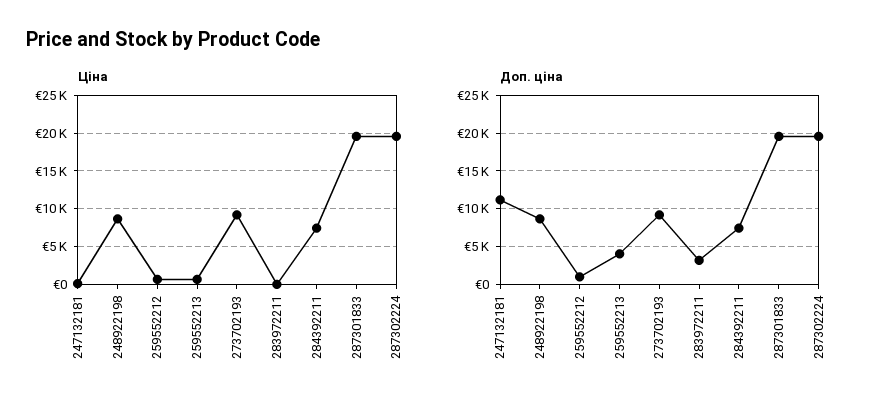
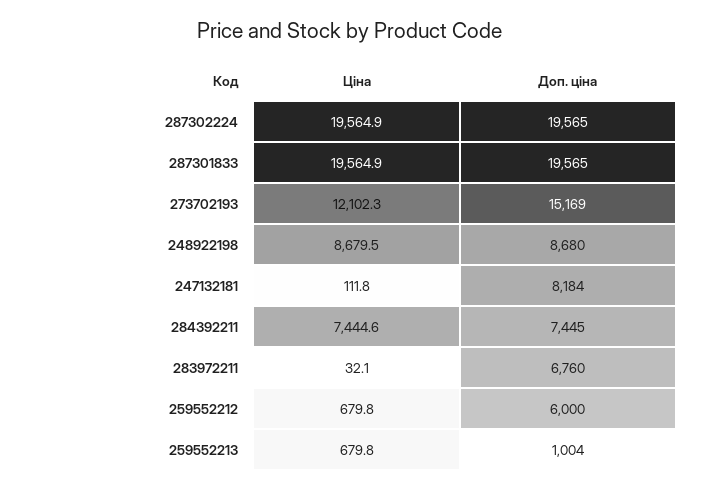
  {
    "Ціна": {
      "247132181": 111.8,
      "248922198": 8679.5,
      "259552212": 679.8,
      "259552213": 679.8,
-     "273702193": 9000,
+     "273702193": 12102.3,
      "283972211": 32.1,
      "284392211": 7444.6,
      "287301833": 19564.9,
      "287302224": 19564.9
    },
    "Доп. ціна": {
-     "247132181": 11000,
+     "247132181": 8184,
      "248922198": 8680,
-     "259552212": 1000,
+     "259552212": 6000,
-     "259552213": 4000,
+     "259552213": 1004,
-     "273702193": 9000,
+     "273702193": 15169,
-     "283972211": 3000,
+     "283972211": 6760,
      "284392211": 7445,
      "287301833": 19565,
      "287302224": 19565
    }
  }

